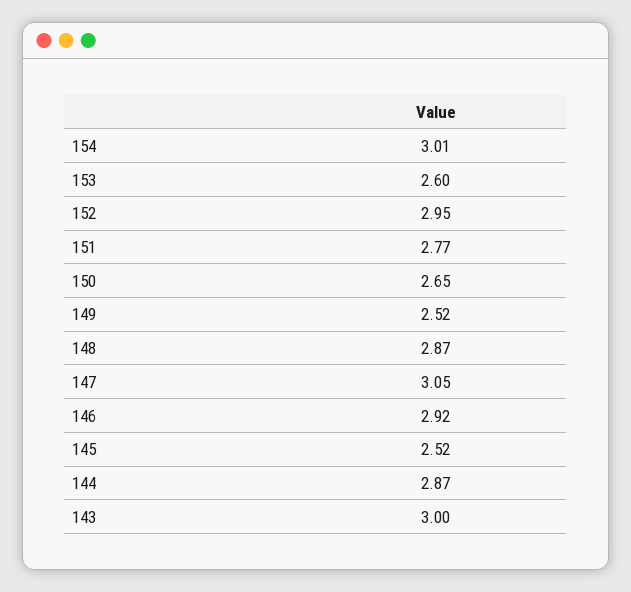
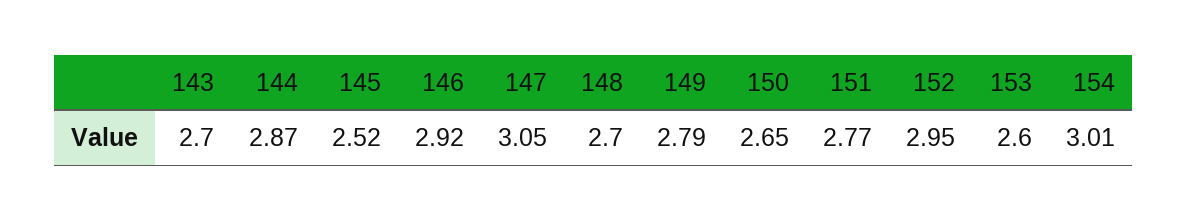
  {
    "154": 3.01,
    "153": 2.6,
    "152": 2.95,
    "151": 2.77,
    "150": 2.65,
-   "149": 2.52,
+   "149": 2.79,
-   "148": 2.87,
+   "148": 2.7,
    "147": 3.05,
    "146": 2.92,
    "145": 2.52,
    "144": 2.87,
-   "143": 3
+   "143": 2.7
  }

